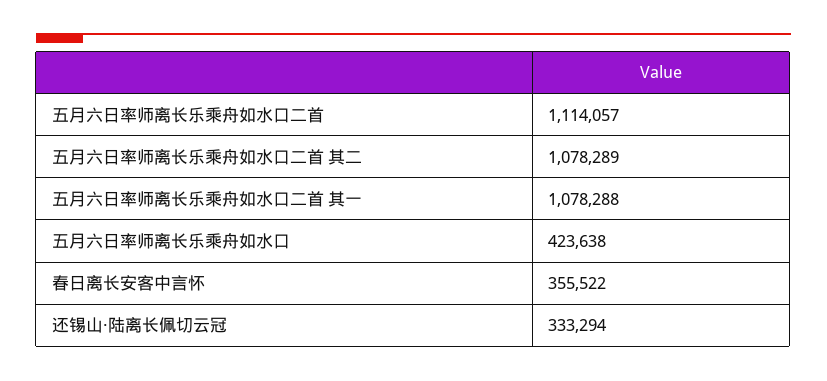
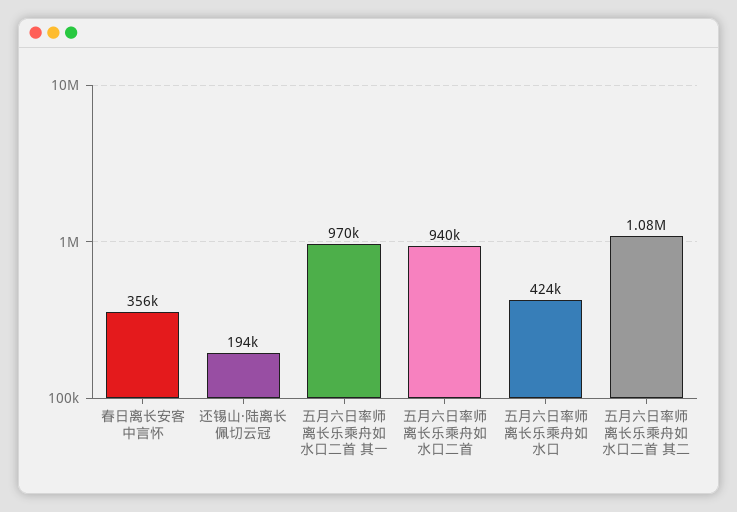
  {
-   "五月六日率师离长乐乘舟如水口二首": 1114057,
+   "五月六日率师离长乐乘舟如水口二首": 940000,
    "五月六日率师离长乐乘舟如水口二首 其二": 1078289,
-   "五月六日率师离长乐乘舟如水口二首 其一": 1078288,
+   "五月六日率师离长乐乘舟如水口二首 其一": 970000,
    "五月六日率师离长乐乘舟如水口": 423638,
    "春日离长安客中言怀": 355522,
-   "还锡山·陆离长佩切云冠": 333294
+   "还锡山·陆离长佩切云冠": 194000
  }

